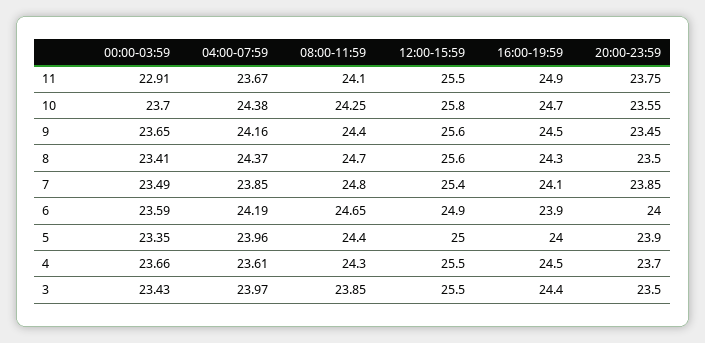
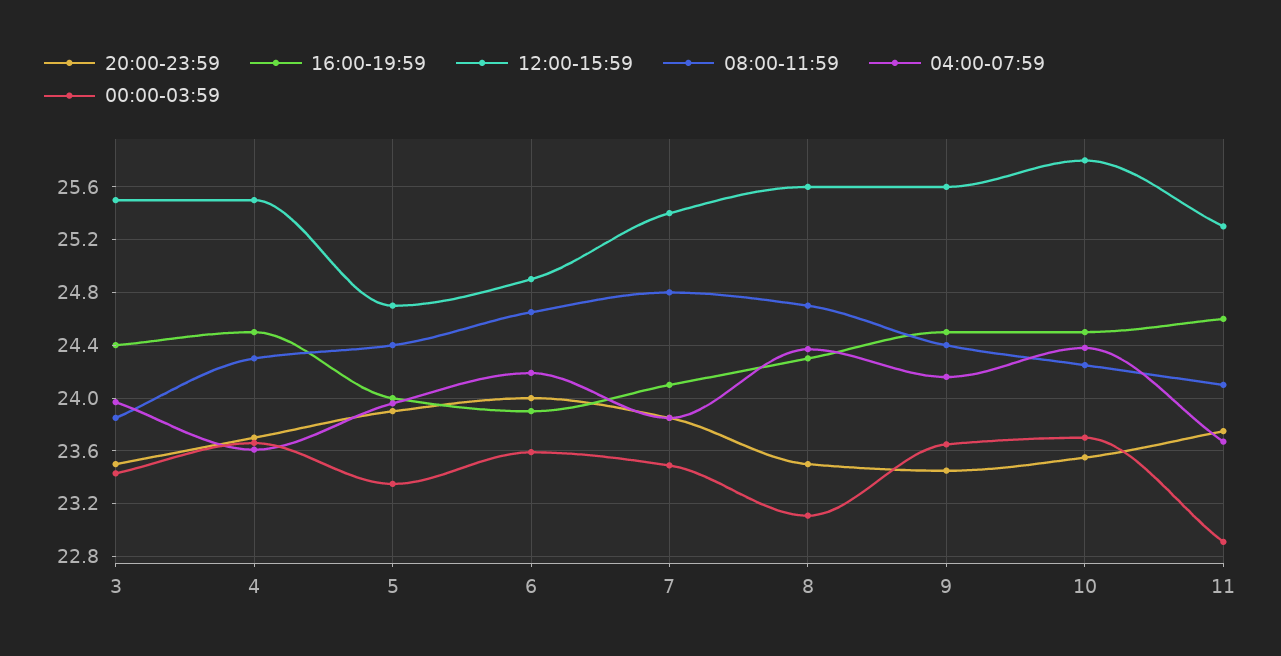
  {
    "00:00-03:59": {
      "11": 22.91,
      "10": 23.7,
      "9": 23.65,
-     "8": 23.41,
+     "8": 23.1,
      "7": 23.49,
      "6": 23.59,
      "5": 23.35,
      "4": 23.66,
      "3": 23.43
    },
    "04:00-07:59": {
      "11": 23.67,
      "10": 24.38,
      "9": 24.16,
      "8": 24.37,
      "7": 23.85,
      "6": 24.19,
      "5": 23.96,
      "4": 23.61,
      "3": 23.97
    },
    "08:00-11:59": {
      "11": 24.1,
      "10": 24.25,
      "9": 24.4,
      "8": 24.7,
      "7": 24.8,
      "6": 24.65,
      "5": 24.4,
      "4": 24.3,
      "3": 23.85
    },
    "12:00-15:59": {
-     "11": 25.5,
+     "11": 25.3,
      "10": 25.8,
      "9": 25.6,
      "8": 25.6,
      "7": 25.4,
      "6": 24.9,
-     "5": 25,
+     "5": 24.7,
      "4": 25.5,
      "3": 25.5
    },
    "16:00-19:59": {
-     "11": 24.9,
+     "11": 24.6,
-     "10": 24.7,
+     "10": 24.5,
      "9": 24.5,
      "8": 24.3,
      "7": 24.1,
      "6": 23.9,
      "5": 24,
      "4": 24.5,
      "3": 24.4
    },
    "20:00-23:59": {
      "11": 23.75,
      "10": 23.55,
      "9": 23.45,
      "8": 23.5,
      "7": 23.85,
      "6": 24,
      "5": 23.9,
      "4": 23.7,
      "3": 23.5
    }
  }

